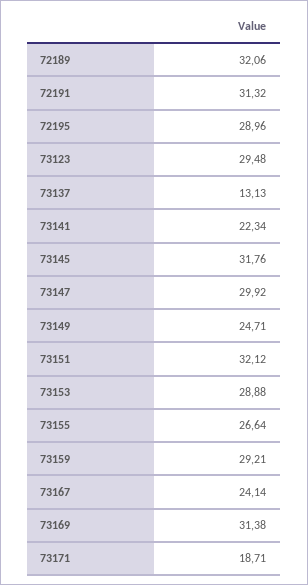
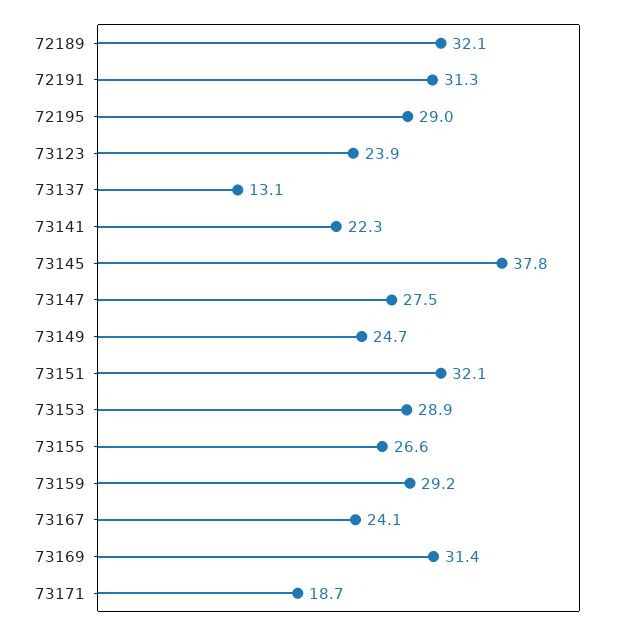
  {
    "72189": 32.06,
    "72191": 31.32,
    "72195": 28.96,
-   "73123": 29.48,
+   "73123": 23.9,
    "73137": 13.13,
    "73141": 22.34,
-   "73145": 31.76,
+   "73145": 37.8,
-   "73147": 29.92,
+   "73147": 27.5,
    "73149": 24.71,
    "73151": 32.12,
    "73153": 28.88,
    "73155": 26.64,
    "73159": 29.21,
    "73167": 24.14,
    "73169": 31.38,
    "73171": 18.71
  }

